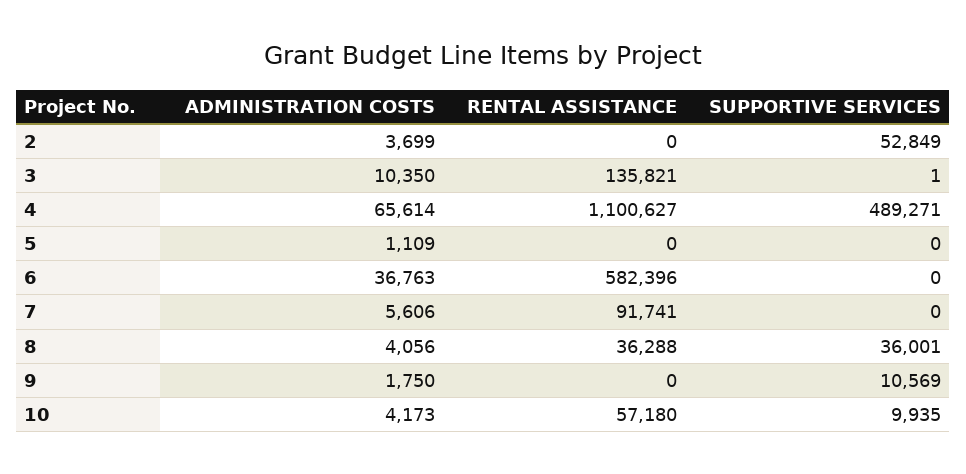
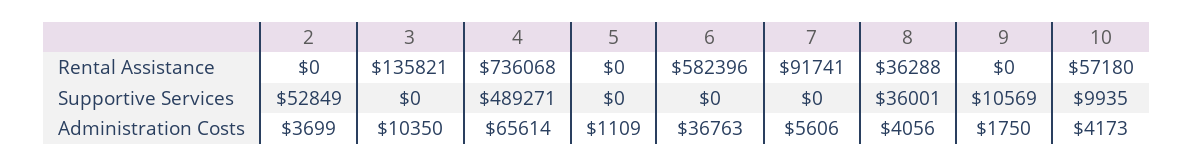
  {
    "ADMINISTRATION COSTS": {
      "2": 3699,
      "3": 10350,
      "4": 65614,
      "5": 1109,
      "6": 36763,
      "7": 5606,
      "8": 4056,
      "9": 1750,
      "10": 4173
    },
    "RENTAL ASSISTANCE": {
      "2": 0,
      "3": 135821,
-     "4": 1100627,
+     "4": 736068,
      "5": 0,
      "6": 582396,
      "7": 91741,
      "8": 36288,
      "9": 0,
      "10": 57180
    },
    "SUPPORTIVE SERVICES": {
      "2": 52849,
-     "3": 1,
+     "3": 0,
      "4": 489271,
      "5": 0,
      "6": 0,
      "7": 0,
      "8": 36001,
      "9": 10569,
      "10": 9935
    }
  }

